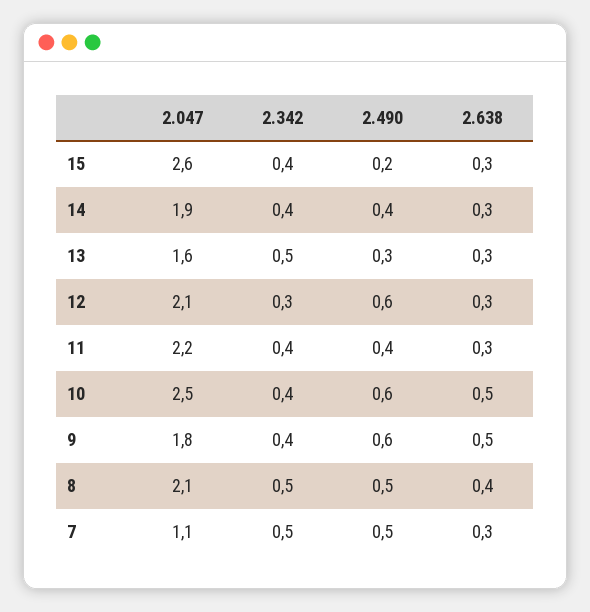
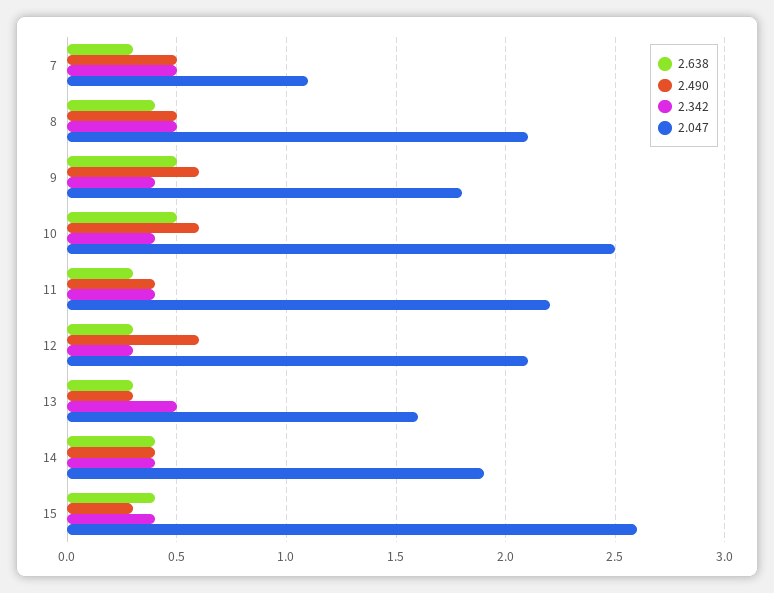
  {
    "2.047": {
      "15": 2.6,
      "14": 1.9,
      "13": 1.6,
      "12": 2.1,
      "11": 2.2,
      "10": 2.5,
      "9": 1.8,
      "8": 2.1,
      "7": 1.1
    },
    "2.342": {
      "15": 0.4,
      "14": 0.4,
      "13": 0.5,
      "12": 0.3,
      "11": 0.4,
      "10": 0.4,
      "9": 0.4,
      "8": 0.5,
      "7": 0.5
    },
    "2.490": {
-     "15": 0.2,
+     "15": 0.3,
      "14": 0.4,
      "13": 0.3,
      "12": 0.6,
      "11": 0.4,
      "10": 0.6,
      "9": 0.6,
      "8": 0.5,
      "7": 0.5
    },
    "2.638": {
-     "15": 0.3,
+     "15": 0.4,
-     "14": 0.3,
+     "14": 0.4,
      "13": 0.3,
      "12": 0.3,
      "11": 0.3,
      "10": 0.5,
      "9": 0.5,
      "8": 0.4,
      "7": 0.3
    }
  }

